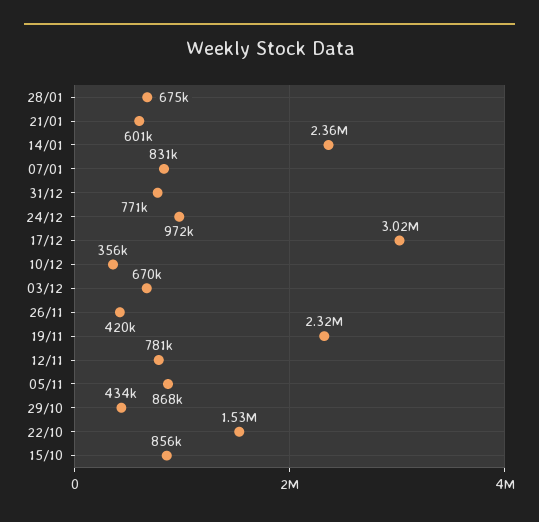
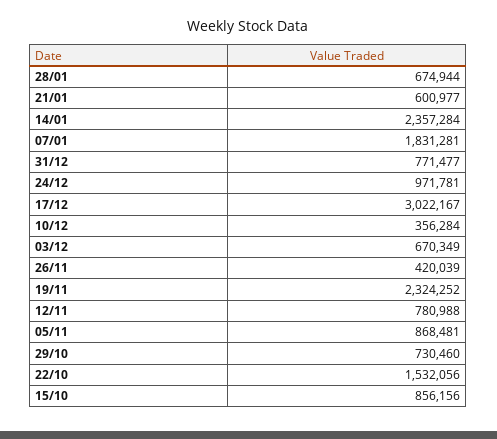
  {
    "28/01": 674944,
    "21/01": 600977,
    "14/01": 2357284,
-   "07/01": 831000,
+   "07/01": 1831281,
    "31/12": 771477,
    "24/12": 971781,
    "17/12": 3022167,
    "10/12": 356284,
    "03/12": 670349,
    "26/11": 420039,
    "19/11": 2324252,
    "12/11": 780988,
    "05/11": 868481,
-   "29/10": 434000,
+   "29/10": 730460,
    "22/10": 1532056,
    "15/10": 856156
  }

